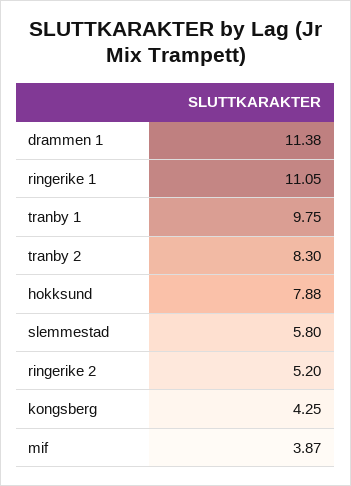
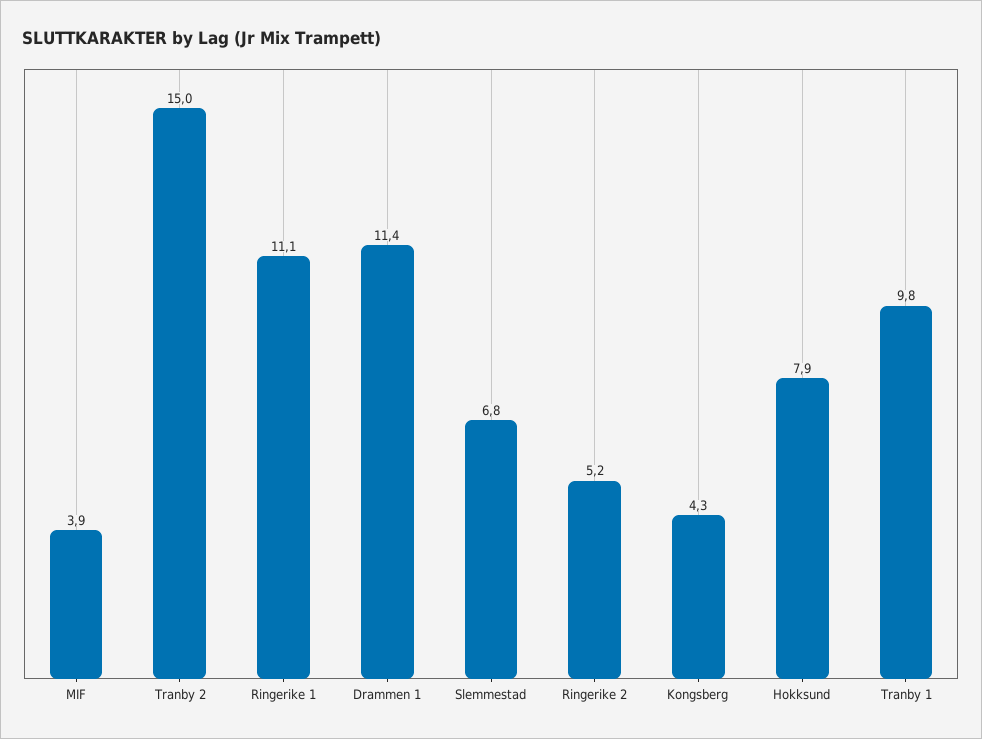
  {
    "drammen 1": 11.38,
    "ringerike 1": 11.05,
    "tranby 1": 9.75,
-   "tranby 2": 8.3,
+   "tranby 2": 15,
    "hokksund": 7.88,
-   "slemmestad": 5.8,
+   "slemmestad": 6.8,
    "ringerike 2": 5.2,
    "kongsberg": 4.25,
    "mif": 3.87
  }

